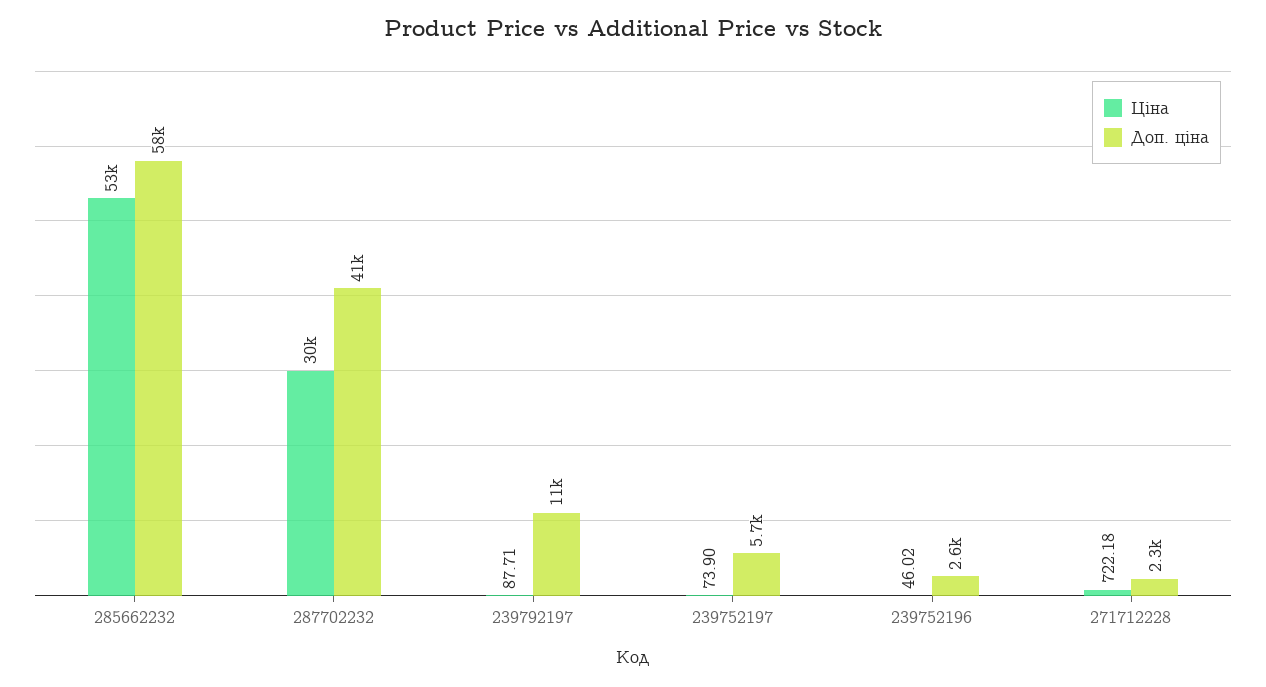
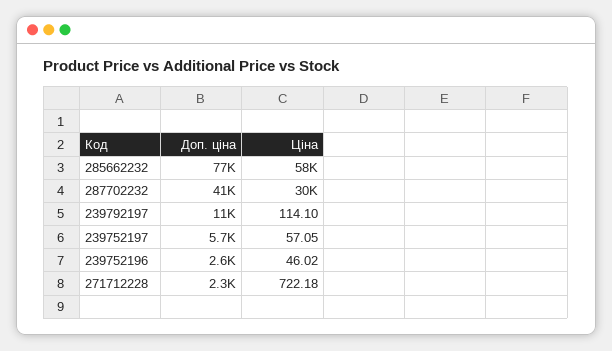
  {
    "Ціна": {
-     "285662232": 53000,
+     "285662232": 58000,
      "287702232": 30000,
-     "239792197": 87.71,
+     "239792197": 114.1,
-     "239752197": 73.9,
+     "239752197": 57.05,
      "239752196": 46.02,
      "271712228": 722.18
    },
    "Доп. ціна": {
-     "285662232": 58000,
+     "285662232": 77000,
      "287702232": 41000,
      "239792197": 11000,
      "239752197": 5700,
      "239752196": 2600,
      "271712228": 2300
    }
  }

